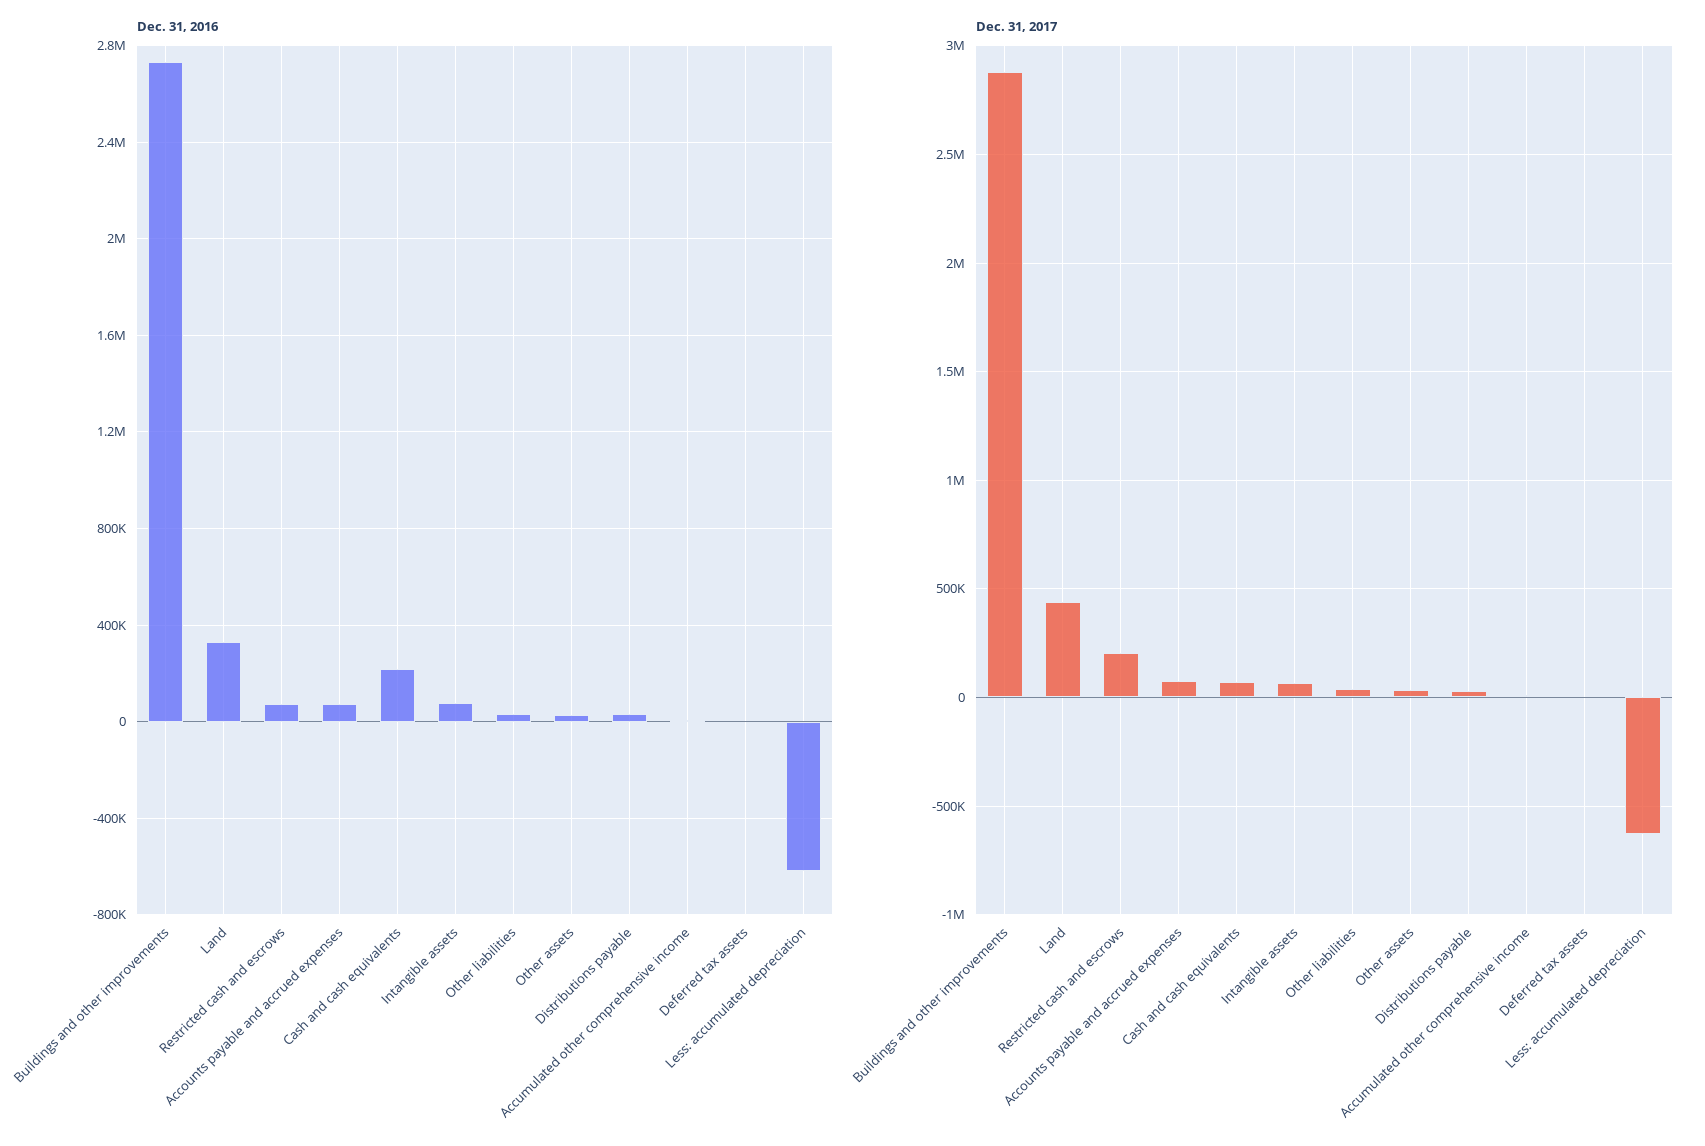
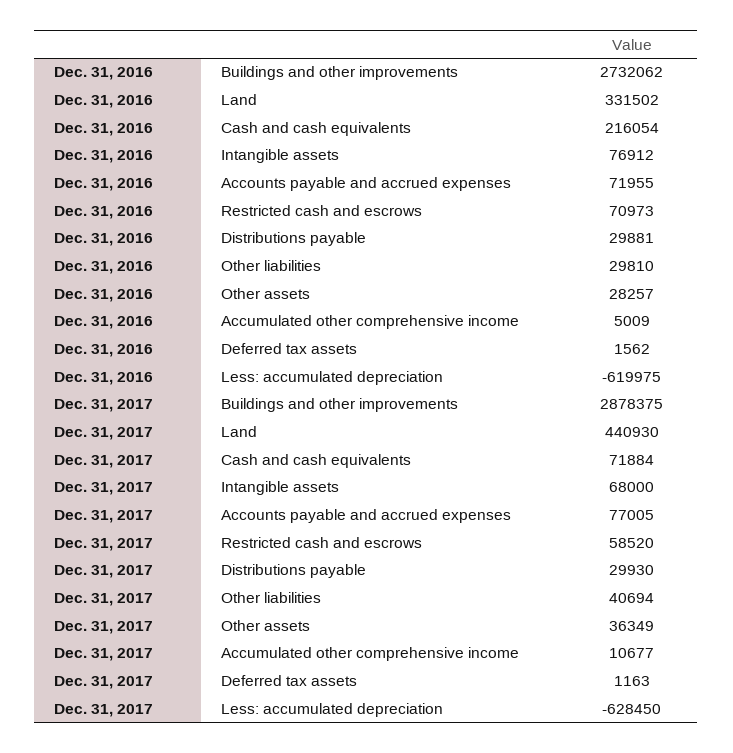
  {
    "Dec. 31, 2016": {
      "Buildings and other improvements": 2732062,
      "Land": 331502,
      "Restricted cash and escrows": 70973,
      "Accounts payable and accrued expenses": 71955,
      "Cash and cash equivalents": 216054,
      "Intangible assets": 76912,
      "Other liabilities": 29810,
      "Other assets": 28257,
      "Distributions payable": 29881,
      "Accumulated other comprehensive income": 5009,
      "Deferred tax assets": 1562,
      "Less: accumulated depreciation": -619975
    },
    "Dec. 31, 2017": {
      "Buildings and other improvements": 2878375,
      "Land": 440930,
-     "Restricted cash and escrows": 200000,
+     "Restricted cash and escrows": 58520,
      "Accounts payable and accrued expenses": 77005,
      "Cash and cash equivalents": 71884,
      "Intangible assets": 68000,
      "Other liabilities": 40694,
      "Other assets": 36349,
      "Distributions payable": 29930,
      "Accumulated other comprehensive income": 10677,
      "Deferred tax assets": 1163,
      "Less: accumulated depreciation": -628450
    }
  }

